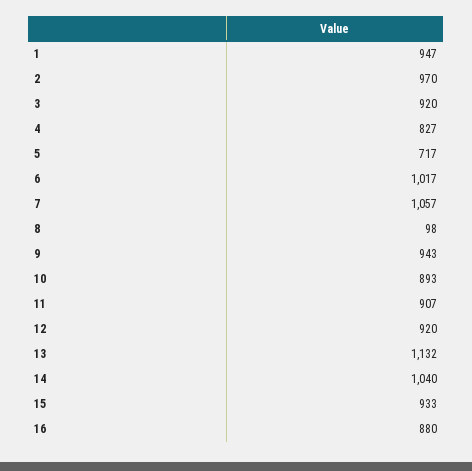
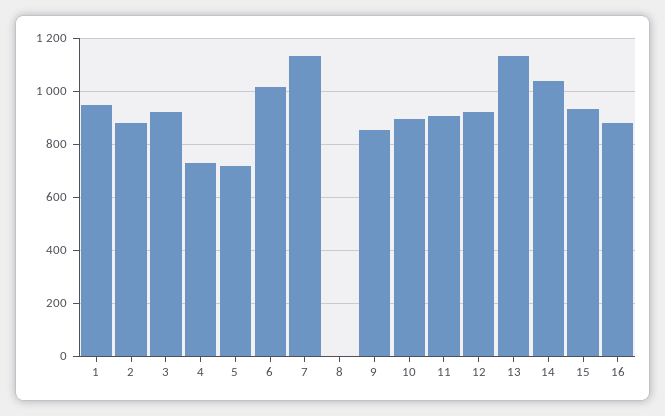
  {
    "1": 947,
-   "2": 970,
+   "2": 875,
    "3": 920,
-   "4": 827,
+   "4": 725,
    "5": 717,
    "6": 1017,
-   "7": 1057,
+   "7": 1125,
-   "8": 98,
+   "8": 0,
-   "9": 943,
+   "9": 850,
    "10": 893,
    "11": 907,
    "12": 920,
    "13": 1132,
    "14": 1040,
    "15": 933,
    "16": 880
  }

